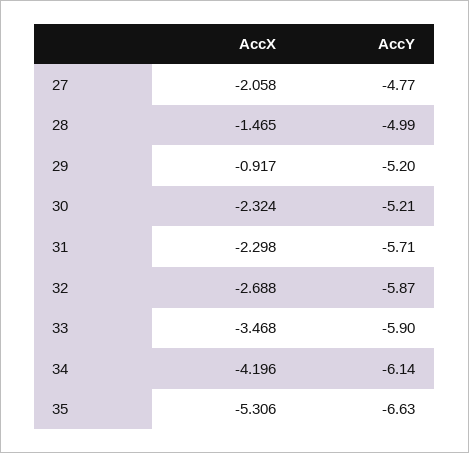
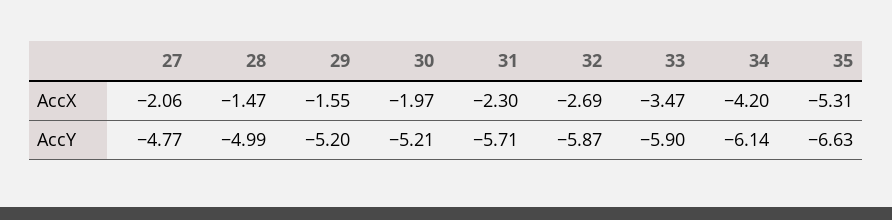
  {
    "AccX": {
      "27": -2.058,
      "28": -1.465,
-     "29": -0.917,
+     "29": -1.55,
-     "30": -2.324,
+     "30": -1.97,
      "31": -2.298,
      "32": -2.688,
      "33": -3.468,
      "34": -4.196,
      "35": -5.306
    },
    "AccY": {
      "27": -4.77,
      "28": -4.99,
      "29": -5.2,
      "30": -5.21,
      "31": -5.71,
      "32": -5.87,
      "33": -5.9,
      "34": -6.14,
      "35": -6.63
    }
  }

